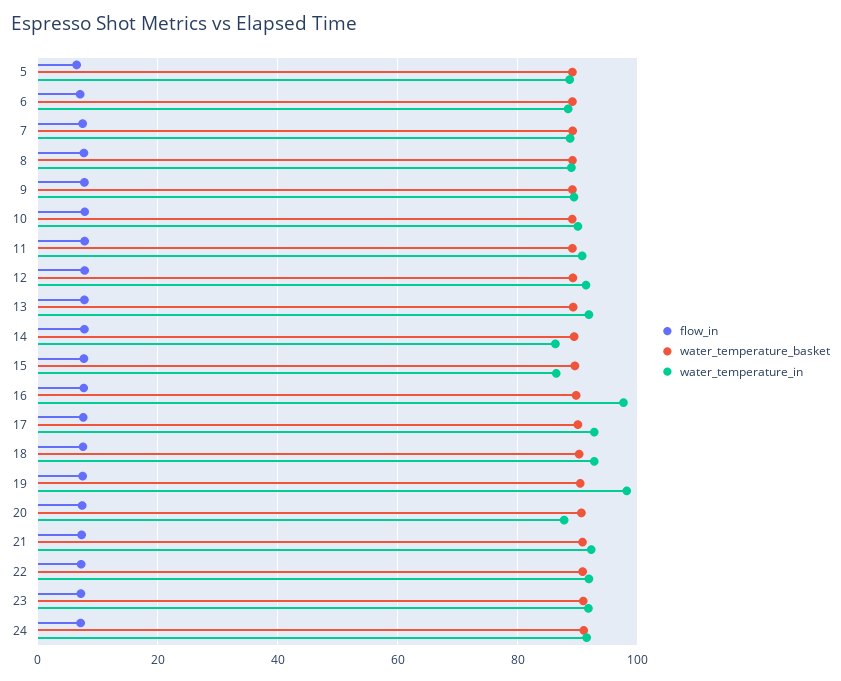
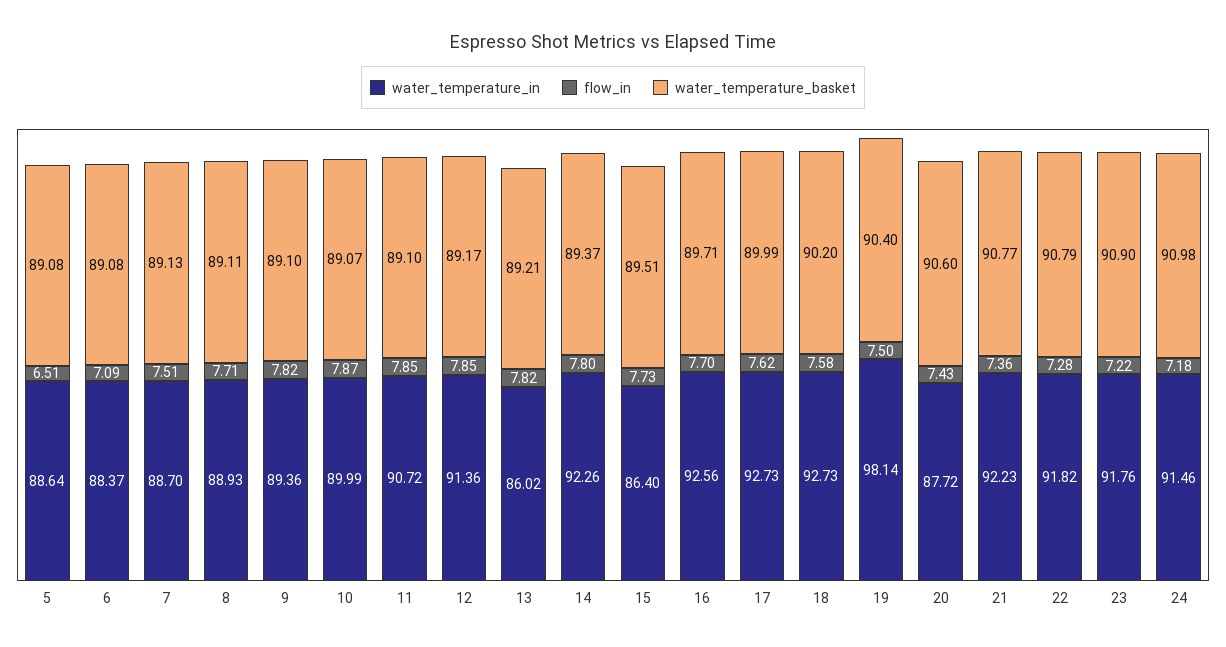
  {
    "flow_in": {
      "5": 6.51,
      "6": 7.09,
      "7": 7.51,
      "8": 7.71,
      "9": 7.82,
      "10": 7.87,
      "11": 7.85,
      "12": 7.85,
      "13": 7.82,
      "14": 7.8,
      "15": 7.73,
      "16": 7.7,
      "17": 7.62,
      "18": 7.58,
      "19": 7.5,
      "20": 7.43,
      "21": 7.36,
      "22": 7.28,
      "23": 7.22,
      "24": 7.18
    },
    "water_temperature_basket": {
      "5": 89.08,
      "6": 89.08,
      "7": 89.13,
      "8": 89.11,
      "9": 89.1,
      "10": 89.07,
      "11": 89.1,
      "12": 89.17,
      "13": 89.21,
      "14": 89.37,
      "15": 89.51,
      "16": 89.71,
      "17": 89.99,
      "18": 90.2,
      "19": 90.4,
      "20": 90.6,
      "21": 90.77,
      "22": 90.79,
      "23": 90.9,
      "24": 90.98
    },
    "water_temperature_in": {
      "5": 88.64,
      "6": 88.37,
      "7": 88.7,
      "8": 88.93,
      "9": 89.36,
      "10": 89.99,
      "11": 90.72,
      "12": 91.36,
-     "13": 92,
+     "13": 86.02,
-     "14": 86,
+     "14": 92.26,
      "15": 86.4,
-     "16": 98,
+     "16": 92.56,
      "17": 92.73,
      "18": 92.73,
      "19": 98.14,
      "20": 87.72,
      "21": 92.23,
      "22": 91.82,
      "23": 91.76,
      "24": 91.46
    }
  }

